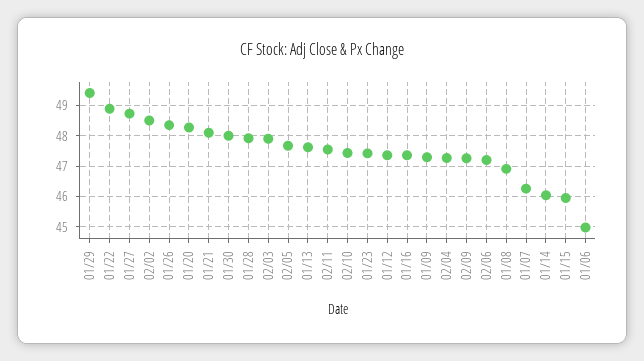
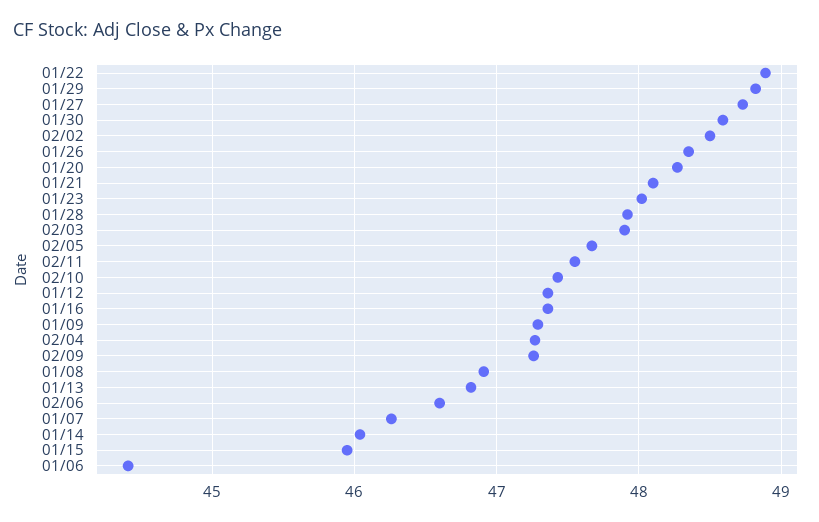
  {
-   "01/29": 49.4,
+   "01/29": 48.8,
    "01/22": 48.9,
    "01/27": 48.7,
    "02/02": 48.5,
    "01/26": 48.4,
    "01/20": 48.3,
    "01/21": 48.1,
-   "01/30": 48,
+   "01/30": 48.6,
    "01/28": 47.9,
    "02/03": 47.9,
    "02/05": 47.7,
-   "01/13": 47.6,
+   "01/13": 46.8,
    "02/11": 47.6,
    "02/10": 47.4,
-   "01/23": 47.4,
+   "01/23": 48,
    "01/12": 47.4,
    "01/16": 47.4,
    "01/09": 47.3,
    "02/04": 47.3,
    "02/09": 47.3,
-   "02/06": 47.2,
+   "02/06": 46.6,
    "01/08": 46.9,
    "01/07": 46.3,
    "01/14": 46,
    "01/15": 46,
-   "01/06": 45
+   "01/06": 44.4
  }

